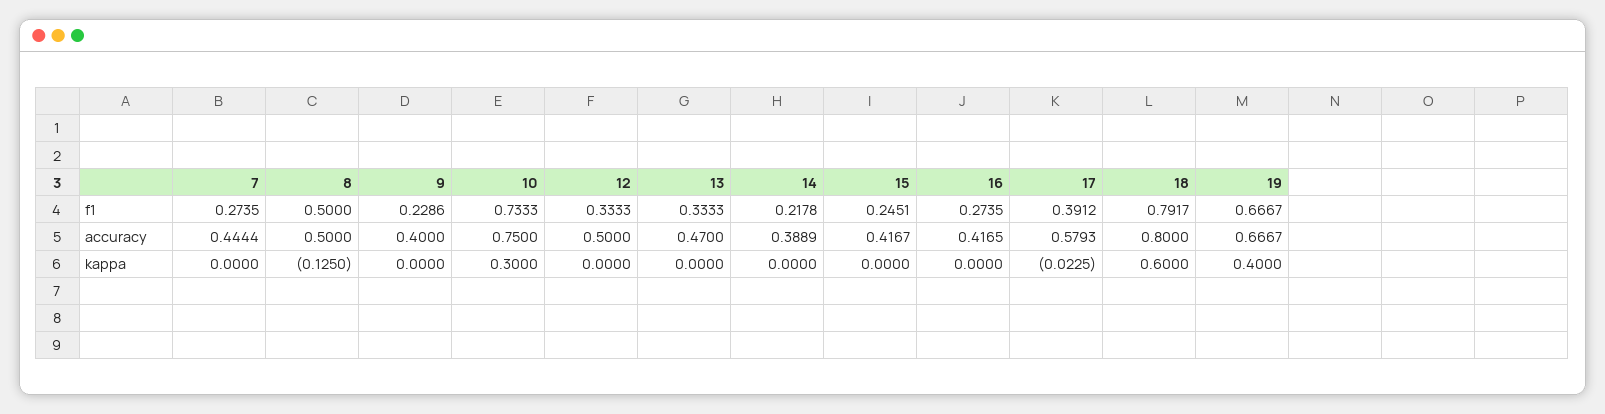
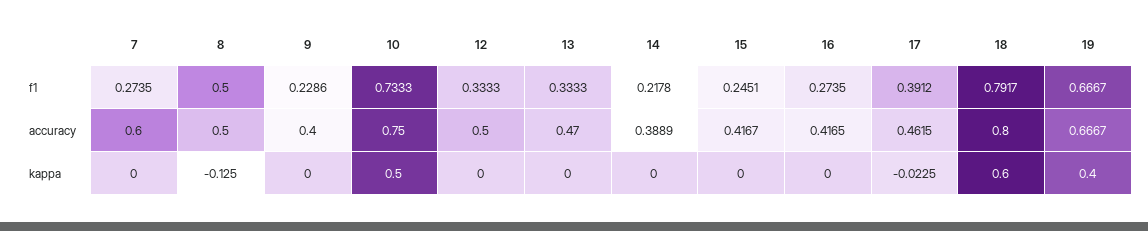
  {
    "7": {
      "f1": 0.2735,
-     "accuracy": 0.4444,
+     "accuracy": 0.6,
      "kappa": 0
    },
    "8": {
      "f1": 0.5,
      "accuracy": 0.5,
      "kappa": -0.125
    },
    "9": {
      "f1": 0.2286,
      "accuracy": 0.4,
      "kappa": 0
    },
    "10": {
      "f1": 0.7333,
      "accuracy": 0.75,
-     "kappa": 0.3
+     "kappa": 0.5
    },
    "12": {
      "f1": 0.3333,
      "accuracy": 0.5,
      "kappa": 0
    },
    "13": {
      "f1": 0.3333,
      "accuracy": 0.47,
      "kappa": 0
    },
    "14": {
      "f1": 0.2178,
      "accuracy": 0.3889,
      "kappa": 0
    },
    "15": {
      "f1": 0.2451,
      "accuracy": 0.4167,
      "kappa": 0
    },
    "16": {
      "f1": 0.2735,
      "accuracy": 0.4165,
      "kappa": 0
    },
    "17": {
      "f1": 0.3912,
-     "accuracy": 0.5793,
+     "accuracy": 0.4615,
      "kappa": -0.0225
    },
    "18": {
      "f1": 0.7917,
      "accuracy": 0.8,
      "kappa": 0.6
    },
    "19": {
      "f1": 0.6667,
      "accuracy": 0.6667,
      "kappa": 0.4
    }
  }

